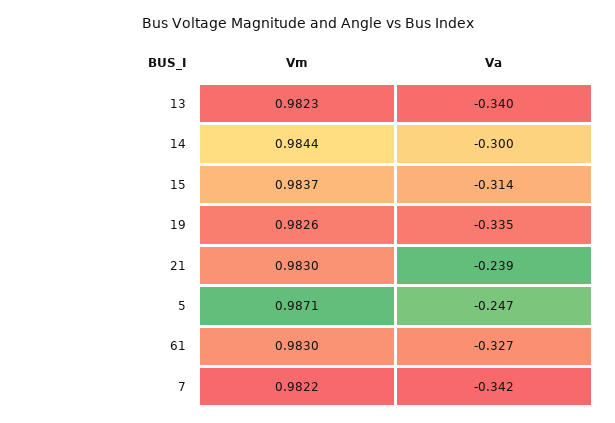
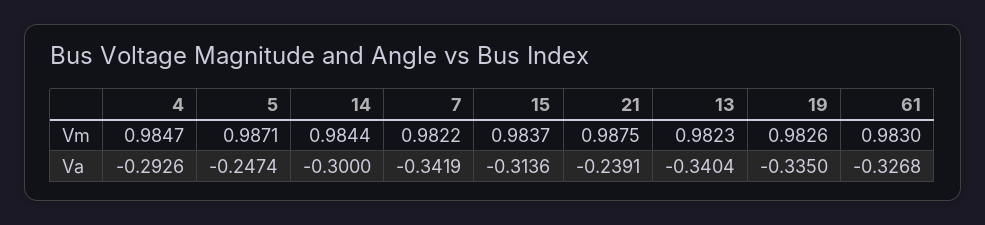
  {
    "Vm": {
      "13": 0.9823,
      "14": 0.9844,
      "15": 0.9837,
      "19": 0.9826,
-     "21": 0.983,
+     "21": 0.9875,
      "5": 0.9871,
      "61": 0.983,
-     "7": 0.9822
+     "7": 0.9822,
+     "4": 0.9847
    },
    "Va": {
      "13": -0.3404,
      "14": -0.3,
      "15": -0.3136,
      "19": -0.335,
      "21": -0.2391,
      "5": -0.2474,
      "61": -0.3268,
-     "7": -0.3419
+     "7": -0.3419,
+     "4": -0.2926
    }
  }

